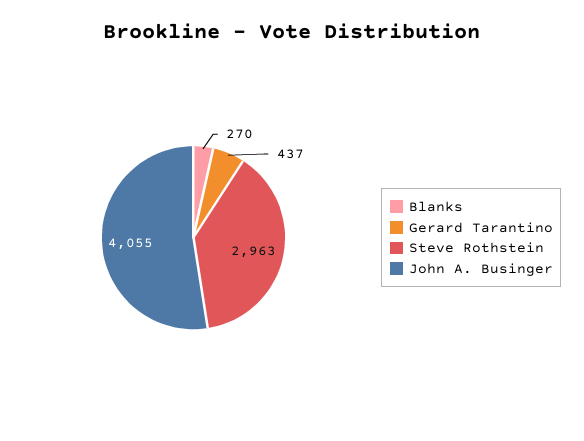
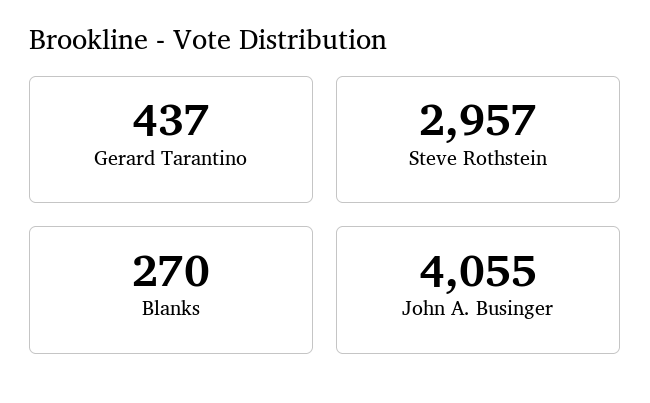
  {
    "Blanks": 270,
    "Gerard Tarantino": 437,
-   "Steve Rothstein": 2963,
+   "Steve Rothstein": 2957,
    "John A. Businger": 4055
  }

